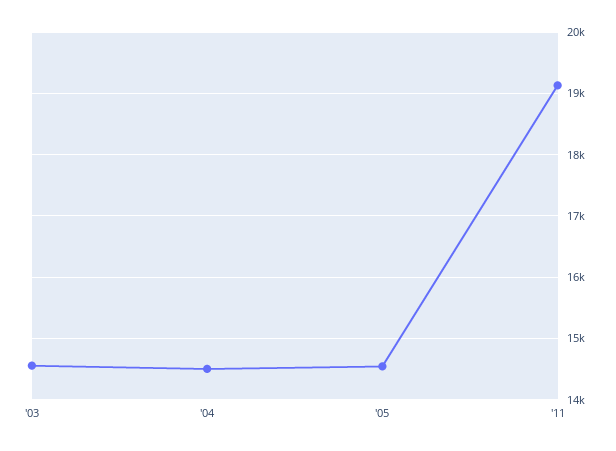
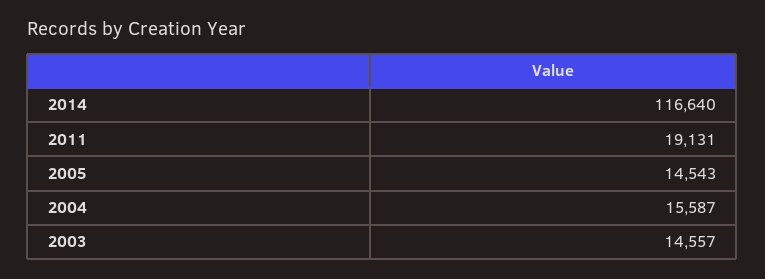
  {
    "'03": 14557,
-   "'04": 14500,
+   "'04": 15587,
    "'05": 14543,
-   "'11": 19131
+   "'11": 19131,
+   "2014": 116640
  }

